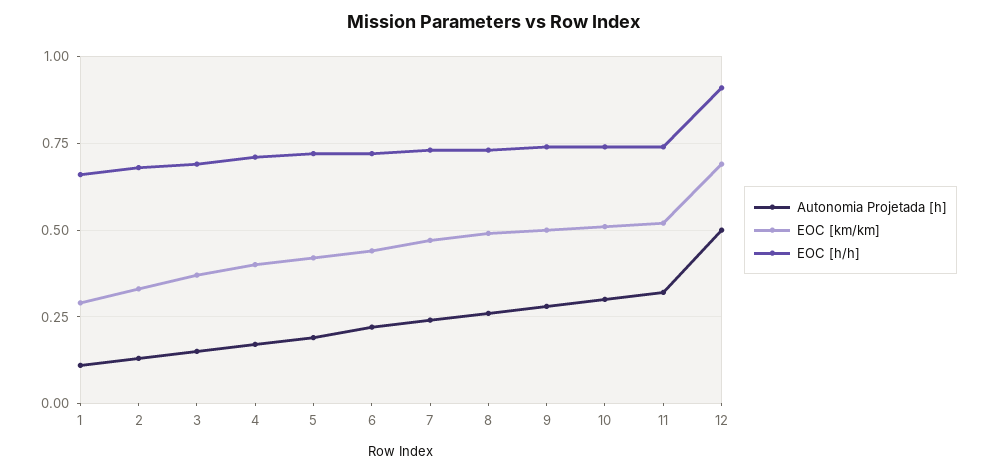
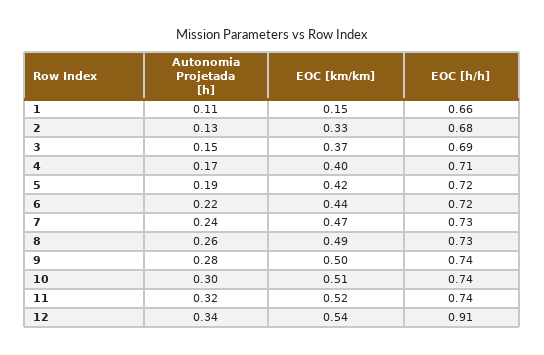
  {
    "Autonomia Projetada [h]": {
      "1": 0.11,
      "2": 0.13,
      "3": 0.15,
      "4": 0.17,
      "5": 0.19,
      "6": 0.22,
      "7": 0.24,
      "8": 0.26,
      "9": 0.28,
      "10": 0.3,
      "11": 0.32,
-     "12": 0.5
+     "12": 0.34
    },
    "EOC [km/km]": {
-     "1": 0.3,
+     "1": 0.15,
      "2": 0.33,
      "3": 0.37,
      "4": 0.4,
      "5": 0.42,
      "6": 0.44,
      "7": 0.47,
      "8": 0.49,
      "9": 0.5,
      "10": 0.51,
      "11": 0.52,
-     "12": 0.7
+     "12": 0.54
    },
    "EOC [h/h]": {
      "1": 0.66,
      "2": 0.68,
      "3": 0.69,
      "4": 0.71,
      "5": 0.72,
      "6": 0.72,
      "7": 0.73,
      "8": 0.73,
      "9": 0.74,
      "10": 0.74,
      "11": 0.74,
      "12": 0.91
    }
  }

